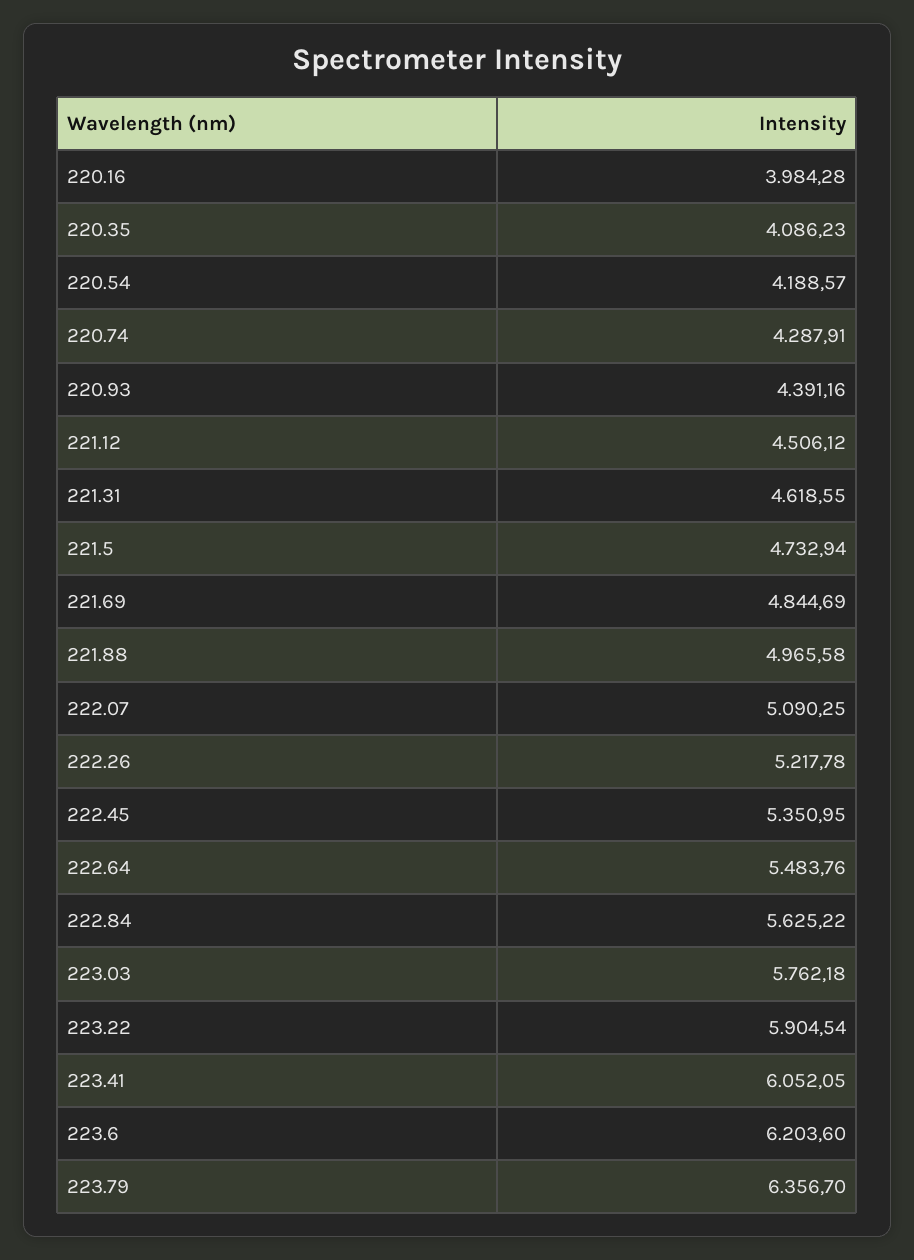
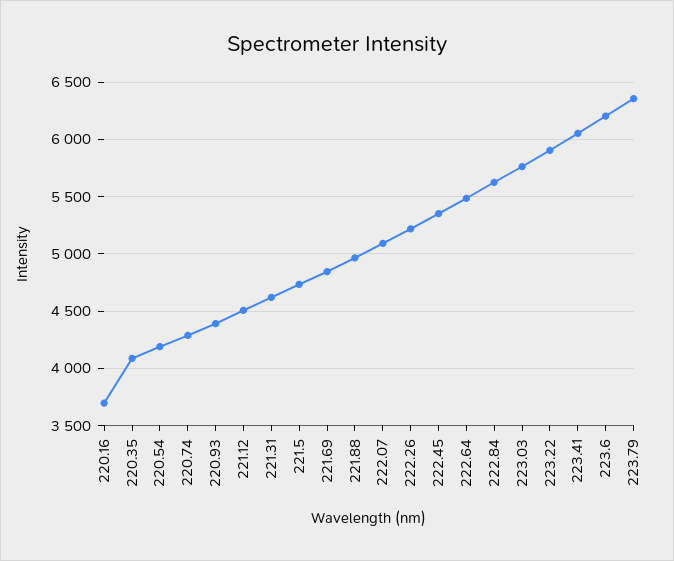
  {
-   "220.16": 3984.28,
+   "220.16": 3700,
    "220.35": 4086.23,
    "220.54": 4188.57,
    "220.74": 4287.91,
    "220.93": 4391.16,
    "221.12": 4506.12,
    "221.31": 4618.55,
    "221.5": 4732.94,
    "221.69": 4844.69,
    "221.88": 4965.58,
    "222.07": 5090.25,
    "222.26": 5217.78,
    "222.45": 5350.95,
    "222.64": 5483.76,
    "222.84": 5625.22,
    "223.03": 5762.18,
    "223.22": 5904.54,
    "223.41": 6052.05,
    "223.6": 6203.6,
    "223.79": 6356.7
  }

